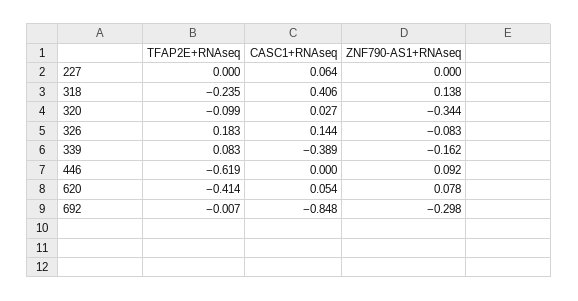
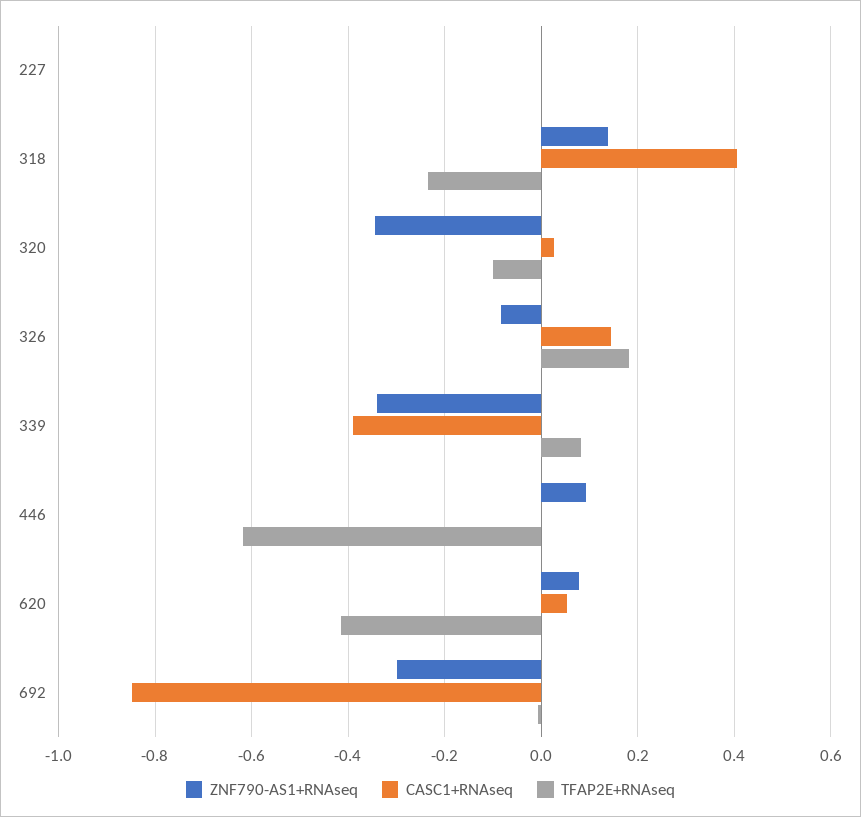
  {
    "TFAP2E+RNAseq": {
      "227": 0,
      "318": -0.235,
      "320": -0.099,
      "326": 0.183,
      "339": 0.083,
      "446": -0.619,
      "620": -0.414,
      "692": -0.007
    },
    "CASC1+RNAseq": {
-     "227": 0.064,
+     "227": 0,
      "318": 0.406,
      "320": 0.027,
      "326": 0.144,
      "339": -0.389,
      "446": 0,
      "620": 0.054,
      "692": -0.848
    },
    "ZNF790-AS1+RNAseq": {
      "227": 0,
      "318": 0.138,
      "320": -0.344,
      "326": -0.083,
-     "339": -0.162,
+     "339": -0.34,
      "446": 0.092,
      "620": 0.078,
      "692": -0.298
    }
  }

